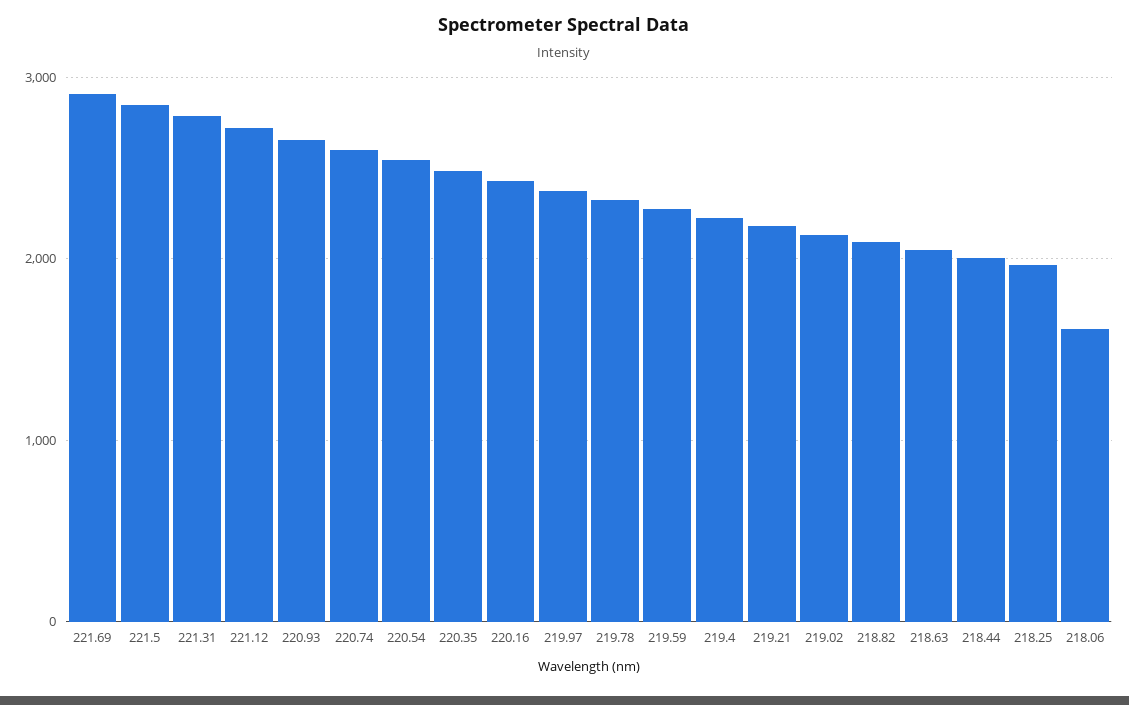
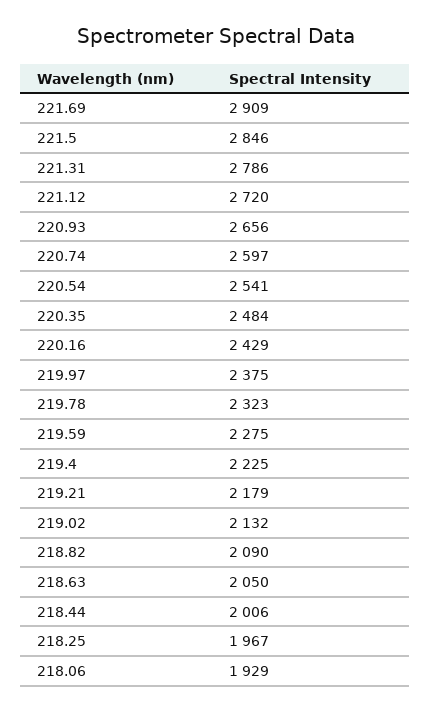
  {
    "221.69": 2909,
    "221.5": 2846,
    "221.31": 2786,
    "221.12": 2720,
    "220.93": 2656,
    "220.74": 2597,
    "220.54": 2541,
    "220.35": 2484,
    "220.16": 2429,
    "219.97": 2375,
    "219.78": 2323,
    "219.59": 2275,
    "219.4": 2225,
    "219.21": 2179,
    "219.02": 2132,
    "218.82": 2090,
    "218.63": 2050,
    "218.44": 2006,
    "218.25": 1967,
-   "218.06": 1600
+   "218.06": 1929
  }

